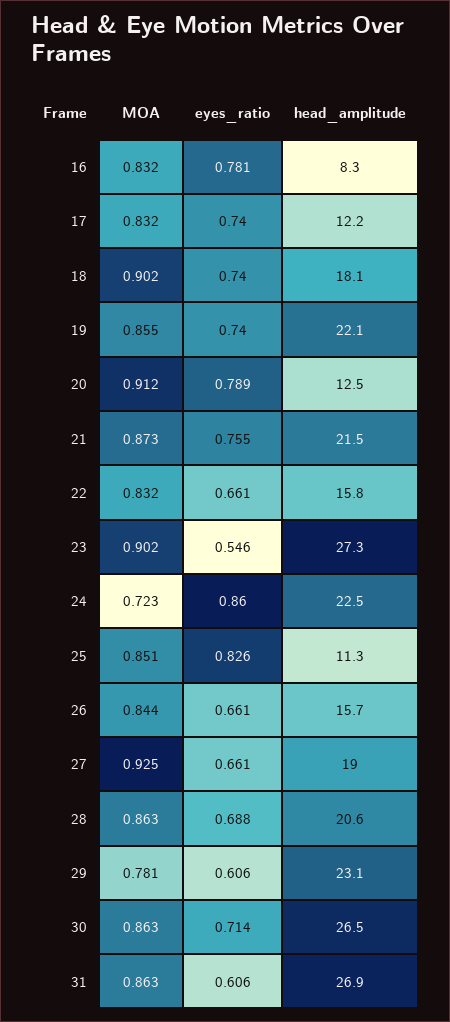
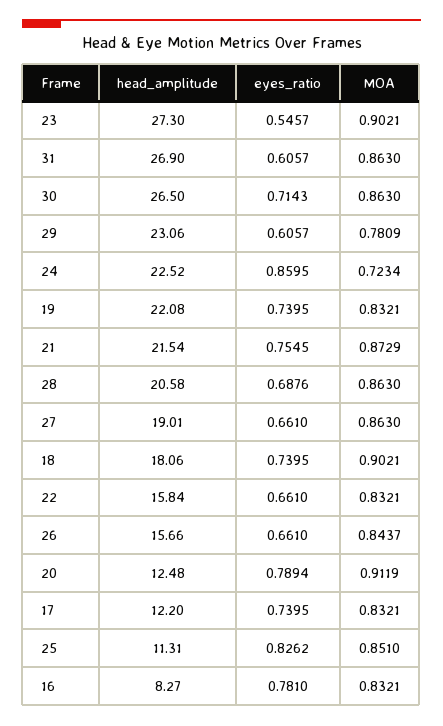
  {
    "MOA": {
      "16": 0.8321,
      "17": 0.8321,
      "18": 0.9021,
-     "19": 0.855,
+     "19": 0.8321,
      "20": 0.9119,
      "21": 0.8729,
      "22": 0.8321,
      "23": 0.9021,
      "24": 0.7234,
      "25": 0.851,
      "26": 0.8437,
-     "27": 0.925,
+     "27": 0.863,
      "28": 0.863,
      "29": 0.7809,
      "30": 0.863,
      "31": 0.863
    },
    "eyes_ratio": {
      "16": 0.781,
      "17": 0.7395,
      "18": 0.7395,
      "19": 0.7395,
      "20": 0.7894,
      "21": 0.7545,
      "22": 0.661,
      "23": 0.5457,
      "24": 0.8595,
      "25": 0.8262,
      "26": 0.661,
      "27": 0.661,
      "28": 0.6876,
      "29": 0.6057,
      "30": 0.7143,
      "31": 0.6057
    },
    "head_amplitude": {
      "16": 8.27,
      "17": 12.2,
      "18": 18.06,
      "19": 22.08,
      "20": 12.48,
      "21": 21.54,
      "22": 15.84,
      "23": 27.3,
      "24": 22.52,
      "25": 11.31,
      "26": 15.66,
      "27": 19.01,
      "28": 20.58,
      "29": 23.06,
      "30": 26.5,
      "31": 26.9
    }
  }

